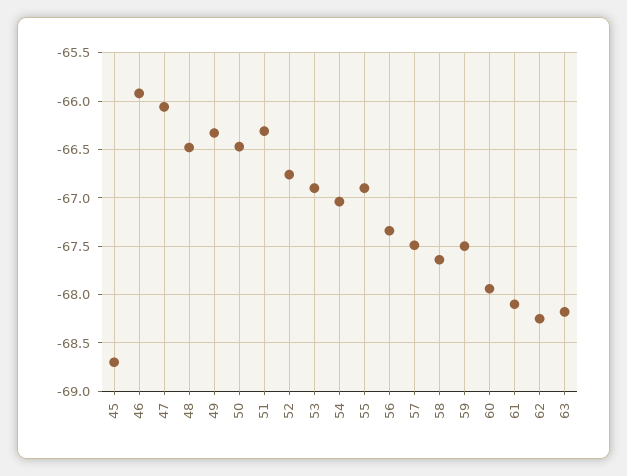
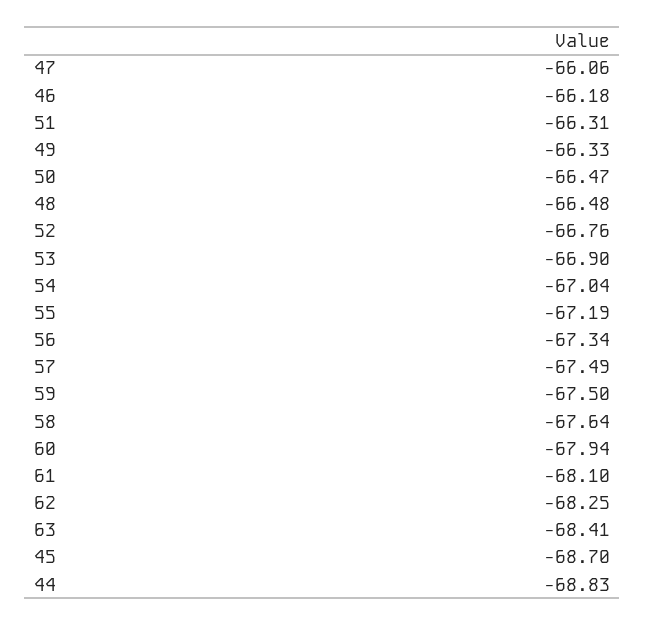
  {
    "45": -68.7,
-   "46": -65.9,
+   "46": -66.18,
    "47": -66.06,
    "48": -66.48,
    "49": -66.33,
    "50": -66.47,
    "51": -66.31,
    "52": -66.76,
    "53": -66.9,
    "54": -67.04,
-   "55": -66.9,
+   "55": -67.19,
    "56": -67.34,
    "57": -67.49,
    "58": -67.64,
    "59": -67.5,
    "60": -67.94,
    "61": -68.1,
    "62": -68.25,
-   "63": -68.2
+   "63": -68.41,
+   "44": -68.83
  }

